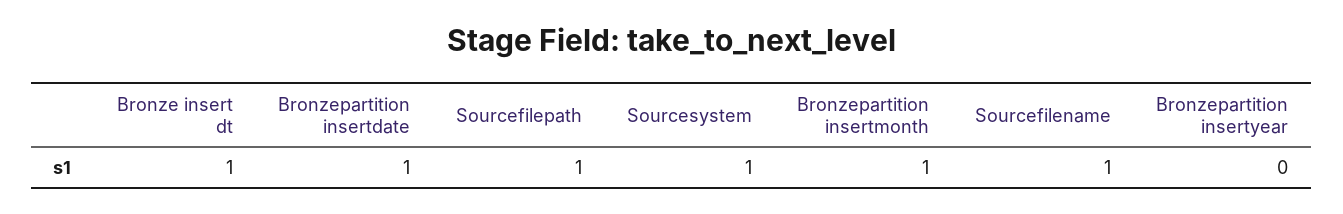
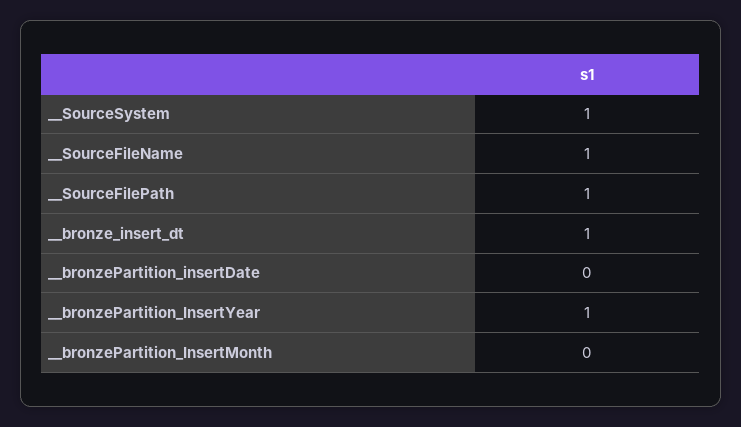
  {
    "Bronze insert dt": 1,
-   "Bronzepartition insertdate": 1,
+   "Bronzepartition insertdate": 0,
    "Sourcefilepath": 1,
    "Sourcesystem": 1,
-   "Bronzepartition insertmonth": 1,
+   "Bronzepartition insertmonth": 0,
    "Sourcefilename": 1,
-   "Bronzepartition insertyear": 0
+   "Bronzepartition insertyear": 1
  }

